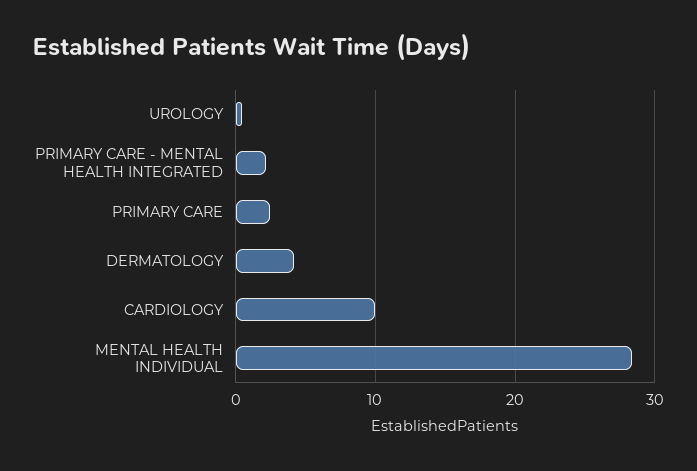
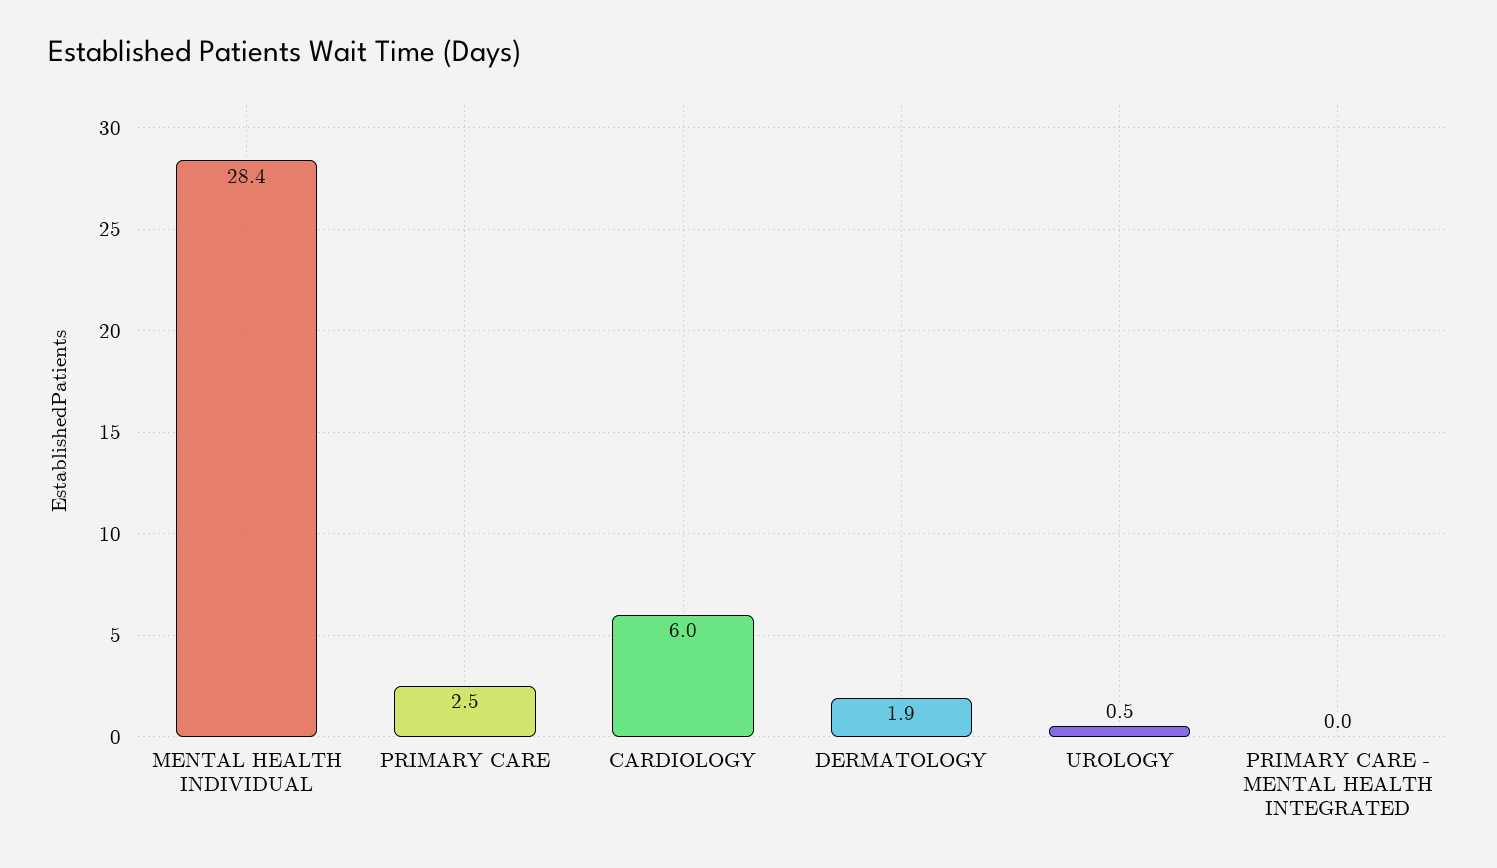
  {
    "UROLOGY": 0.5,
-   "PRIMARY CARE - MENTAL HEALTH INTEGRATED": 2,
+   "PRIMARY CARE - MENTAL HEALTH INTEGRATED": 0,
    "PRIMARY CARE": 2.5,
-   "DERMATOLOGY": 4,
+   "DERMATOLOGY": 1.9,
-   "CARDIOLOGY": 10,
+   "CARDIOLOGY": 6,
    "MENTAL HEALTH INDIVIDUAL": 28.4
  }

